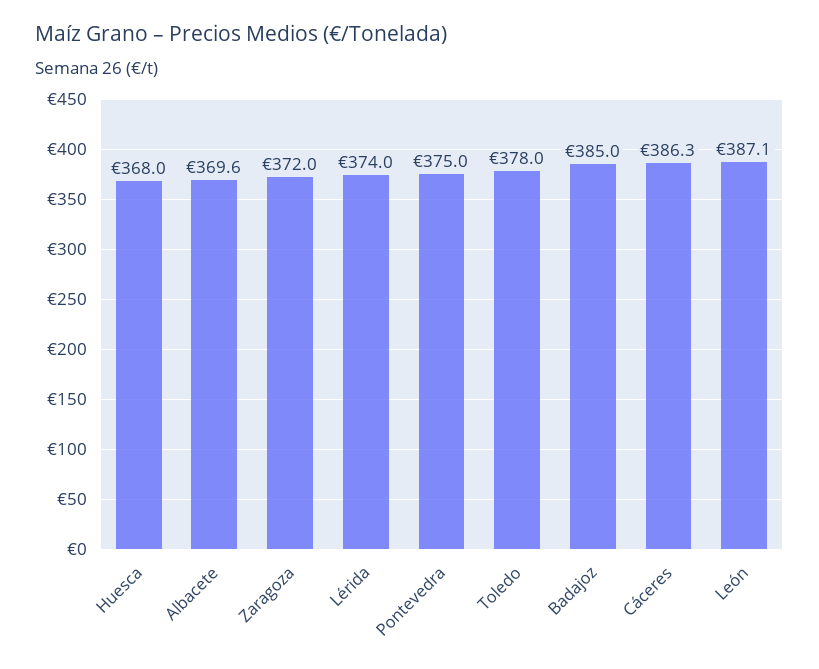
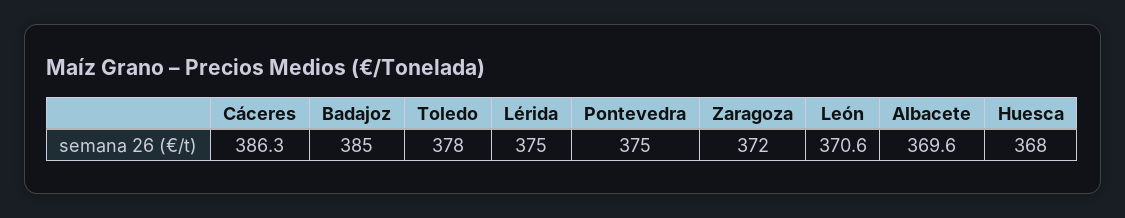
  {
    "Huesca": 368,
    "Albacete": 369.6,
    "Zaragoza": 372,
-   "Lérida": 374,
+   "Lérida": 375,
    "Pontevedra": 375,
    "Toledo": 378,
    "Badajoz": 385,
    "Cáceres": 386.3,
-   "León": 387.1
+   "León": 370.6
  }

